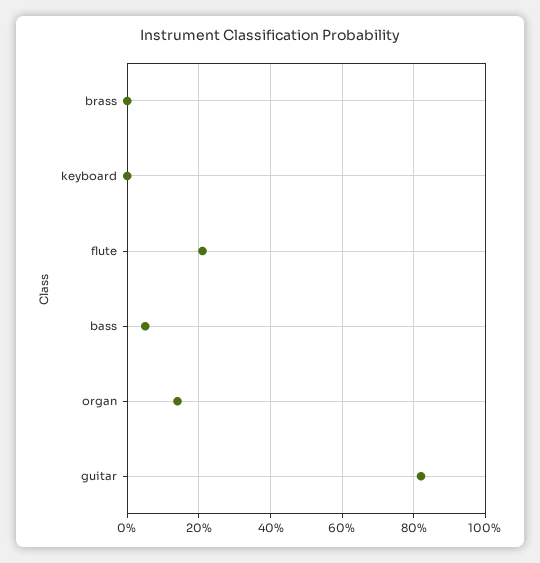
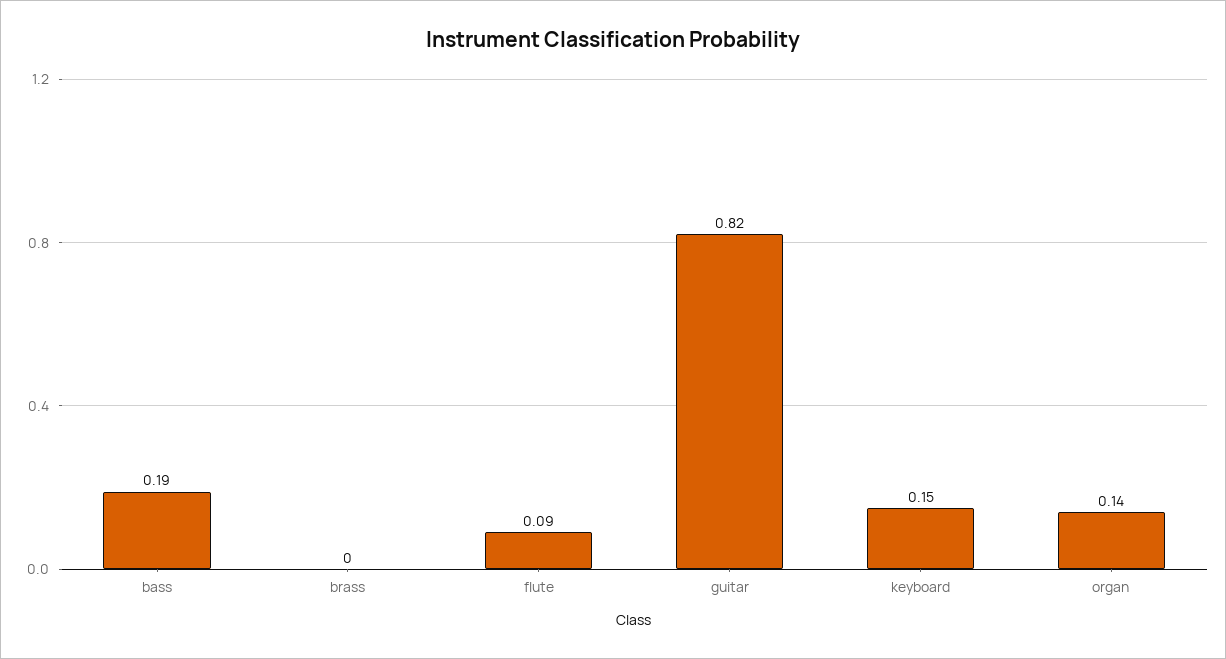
  {
    "brass": 0,
-   "keyboard": 0,
+   "keyboard": 0.15,
-   "flute": 0.2,
+   "flute": 0.09,
-   "bass": 0.05,
+   "bass": 0.19,
    "organ": 0.14,
    "guitar": 0.82
  }

